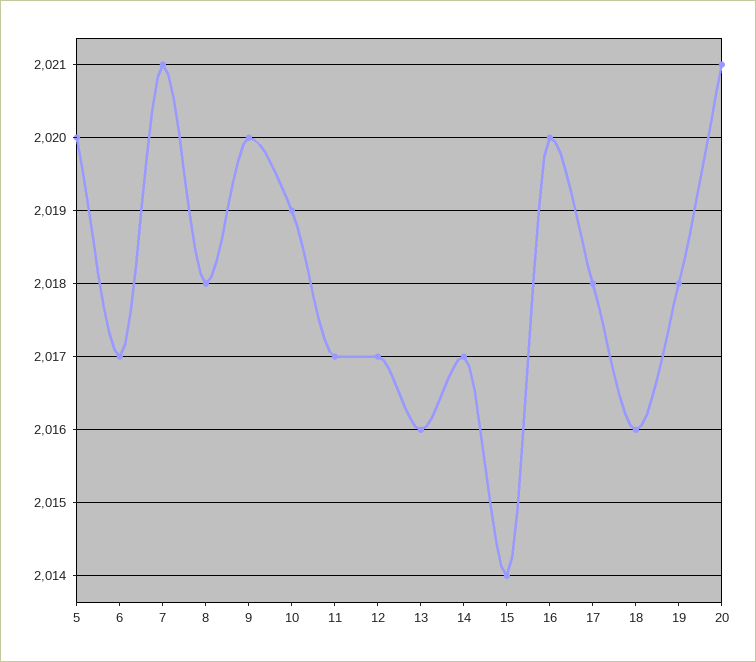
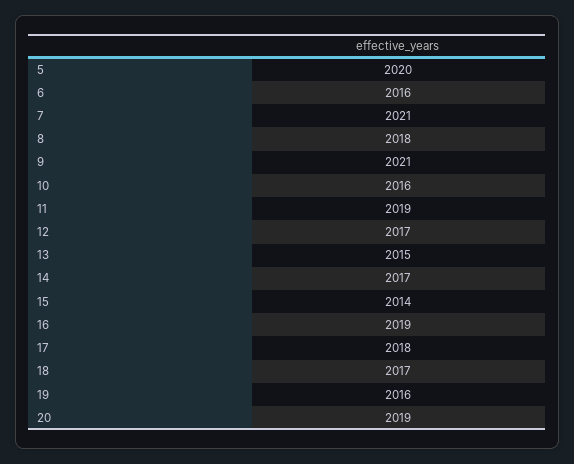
  {
    "5": 2020,
-   "6": 2017,
+   "6": 2016,
    "7": 2021,
    "8": 2018,
-   "9": 2020,
+   "9": 2021,
-   "10": 2019,
+   "10": 2016,
-   "11": 2017,
+   "11": 2019,
    "12": 2017,
-   "13": 2016,
+   "13": 2015,
    "14": 2017,
    "15": 2014,
-   "16": 2020,
+   "16": 2019,
    "17": 2018,
-   "18": 2016,
+   "18": 2017,
-   "19": 2018,
+   "19": 2016,
-   "20": 2021
+   "20": 2019
  }

